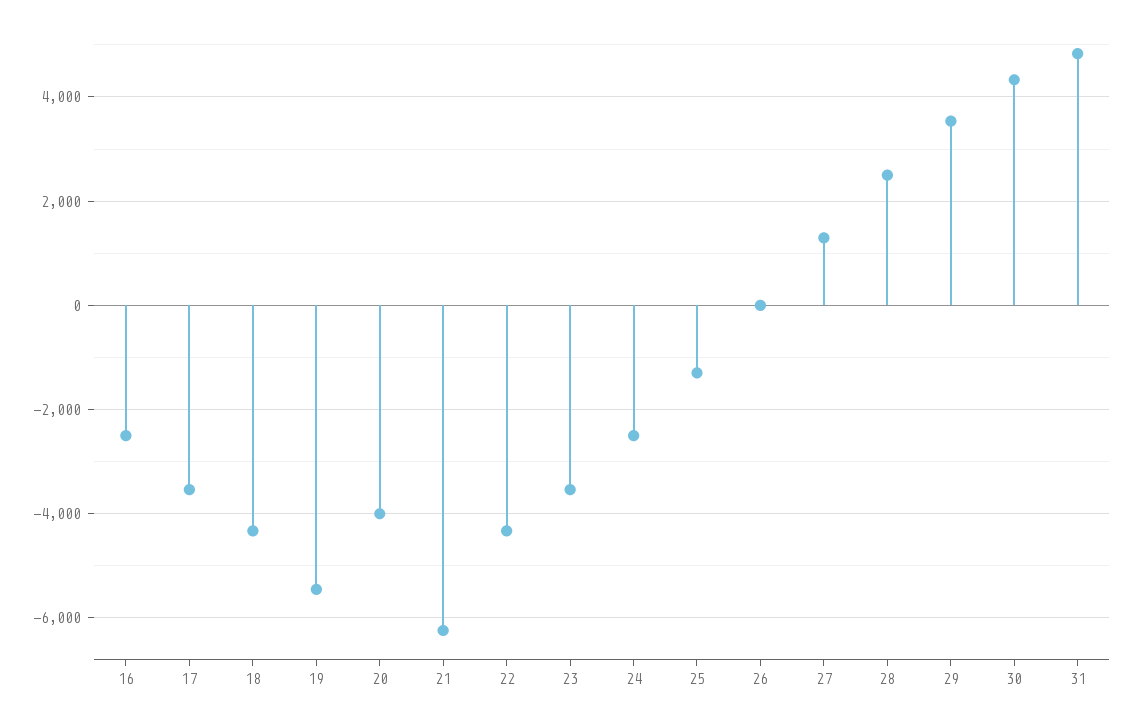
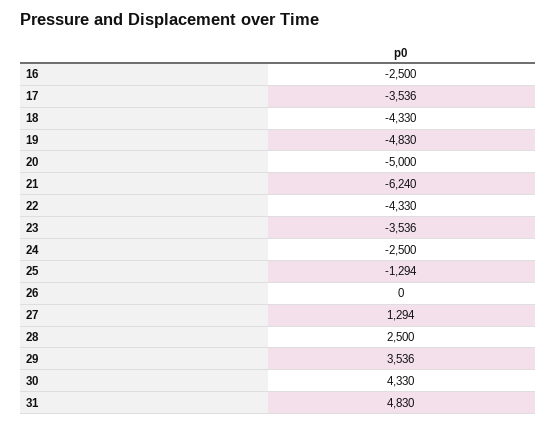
  {
    "16": -2500,
    "17": -3536,
    "18": -4330,
-   "19": -5400,
+   "19": -4830,
-   "20": -4000,
+   "20": -5000,
    "21": -6240,
    "22": -4330,
    "23": -3536,
    "24": -2500,
    "25": -1294,
    "26": 0,
    "27": 1294,
    "28": 2500,
    "29": 3536,
    "30": 4330,
    "31": 4830
  }

